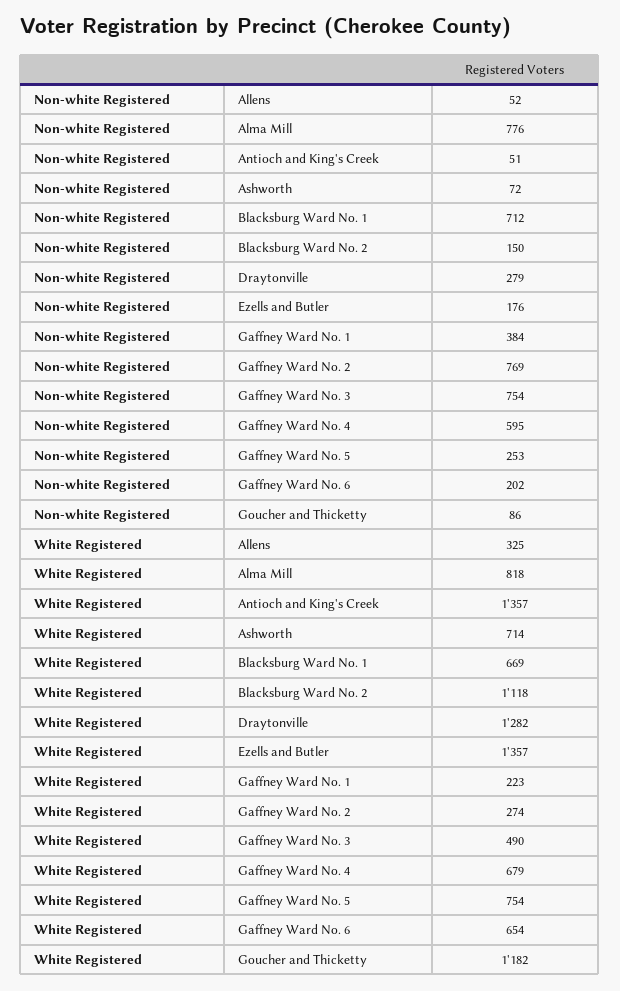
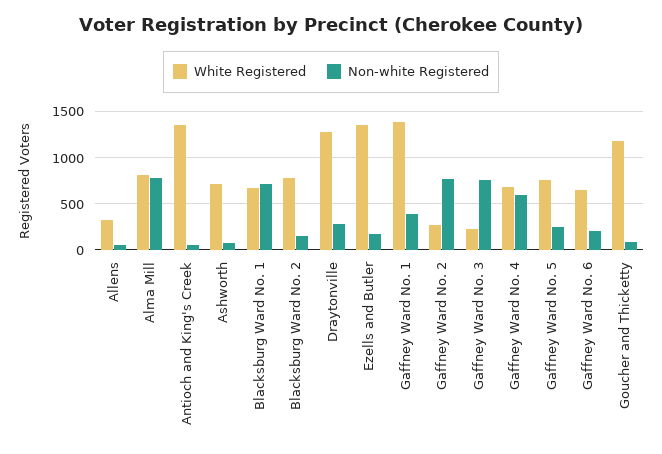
  {
    "Non-white Registered": {
      "Allens": 52,
      "Alma Mill": 776,
      "Antioch and King's Creek": 51,
      "Ashworth": 72,
      "Blacksburg Ward No. 1": 712,
      "Blacksburg Ward No. 2": 150,
      "Draytonville": 279,
      "Ezells and Butler": 176,
      "Gaffney Ward No. 1": 384,
      "Gaffney Ward No. 2": 769,
      "Gaffney Ward No. 3": 754,
      "Gaffney Ward No. 4": 595,
      "Gaffney Ward No. 5": 253,
      "Gaffney Ward No. 6": 202,
      "Goucher and Thicketty": 86
    },
    "White Registered": {
      "Allens": 325,
      "Alma Mill": 818,
      "Antioch and King's Creek": 1357,
      "Ashworth": 714,
      "Blacksburg Ward No. 1": 669,
-     "Blacksburg Ward No. 2": 1118,
+     "Blacksburg Ward No. 2": 800,
      "Draytonville": 1282,
      "Ezells and Butler": 1357,
-     "Gaffney Ward No. 1": 223,
+     "Gaffney Ward No. 1": 1400,
      "Gaffney Ward No. 2": 274,
-     "Gaffney Ward No. 3": 490,
+     "Gaffney Ward No. 3": 200,
      "Gaffney Ward No. 4": 679,
      "Gaffney Ward No. 5": 754,
      "Gaffney Ward No. 6": 654,
      "Goucher and Thicketty": 1182
    }
  }

